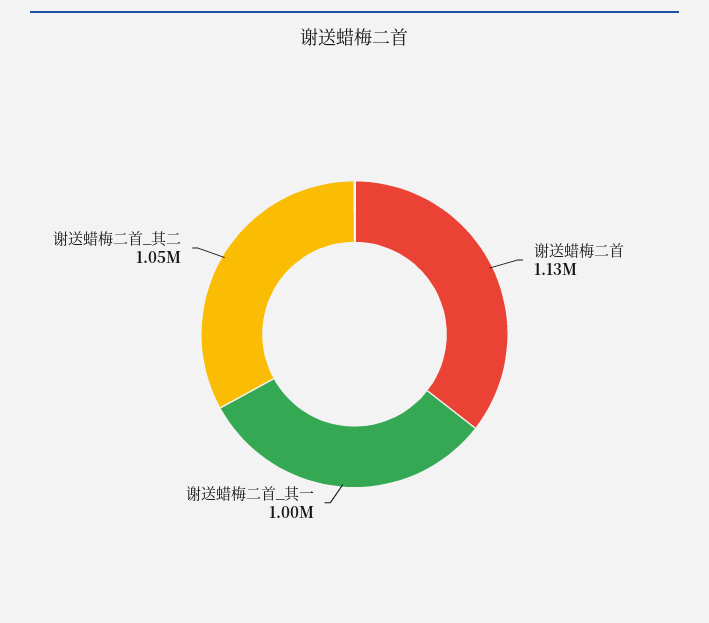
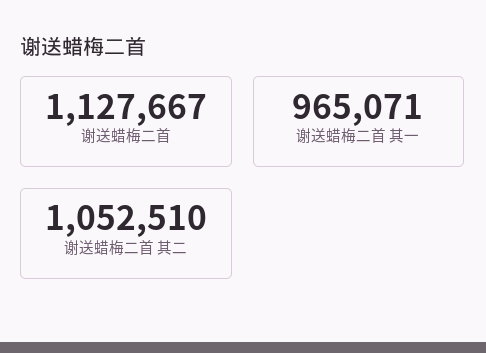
  {
    "谢送蜡梅二首": 1127667,
-   "谢送蜡梅二首_其一": 1000000,
+   "谢送蜡梅二首_其一": 965071,
    "谢送蜡梅二首_其二": 1052510
  }

